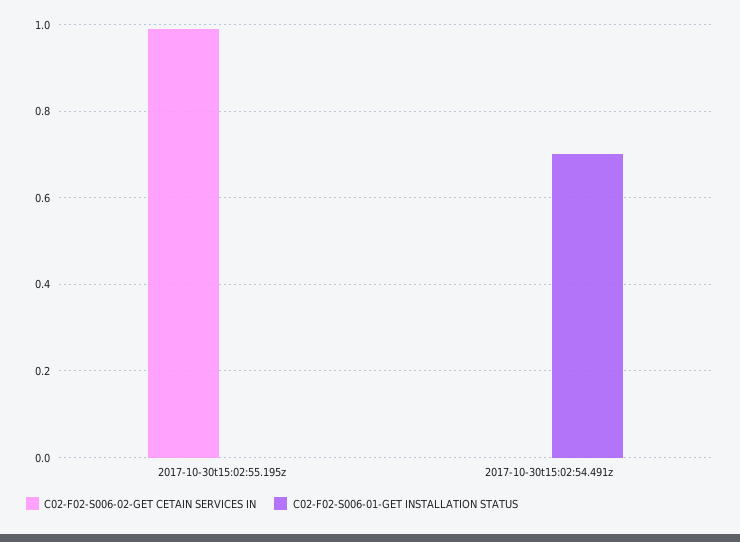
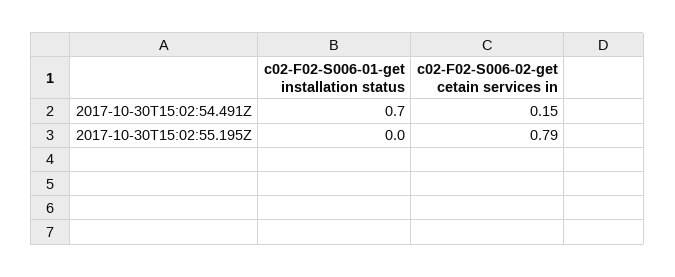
  {
    "C02-F02-S006-02-GET CETAIN SERVICES IN": {
-     "2017-10-30t15:02:55.195z": 1,
+     "2017-10-30t15:02:55.195z": 0.79,
-     "2017-10-30t15:02:54.491z": 0
+     "2017-10-30t15:02:54.491z": 0.15
    },
    "C02-F02-S006-01-GET INSTALLATION STATUS": {
      "2017-10-30t15:02:55.195z": 0,
      "2017-10-30t15:02:54.491z": 0.7
    }
  }

